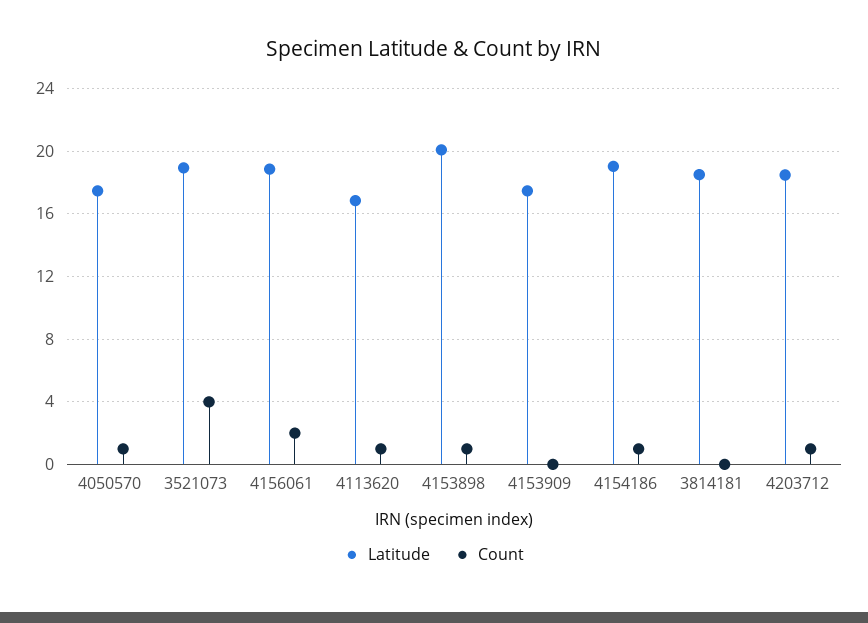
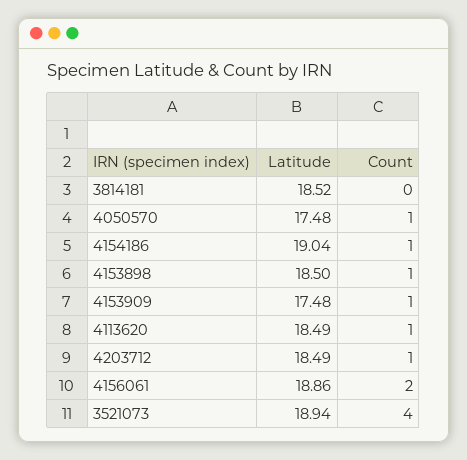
  {
    "Latitude": {
      "4050570": 17.48,
      "3521073": 18.94,
      "4156061": 18.86,
-     "4113620": 17,
+     "4113620": 18.49,
-     "4153898": 20,
+     "4153898": 18.5,
      "4153909": 17.48,
      "4154186": 19.04,
      "3814181": 18.52,
      "4203712": 18.49
    },
    "Count": {
      "4050570": 1,
      "3521073": 4,
      "4156061": 2,
      "4113620": 1,
      "4153898": 1,
-     "4153909": 0,
+     "4153909": 1,
      "4154186": 1,
      "3814181": 0,
      "4203712": 1
    }
  }

